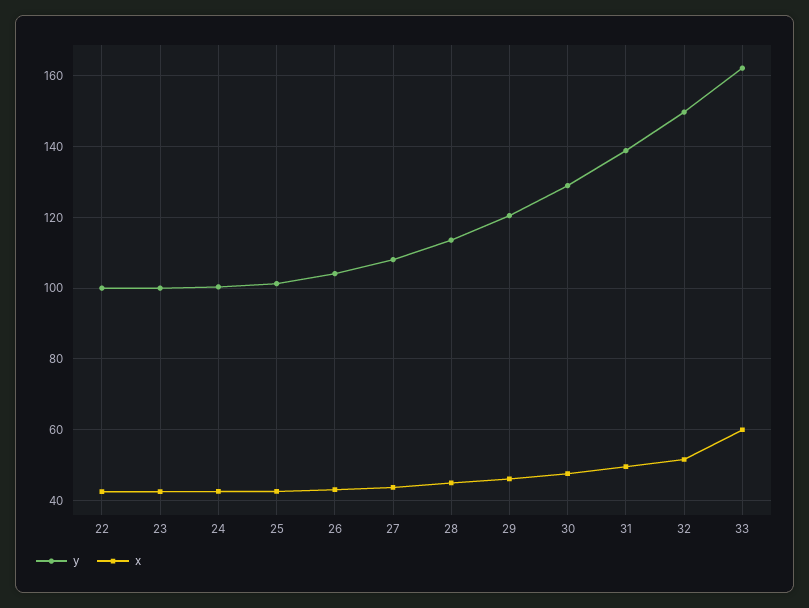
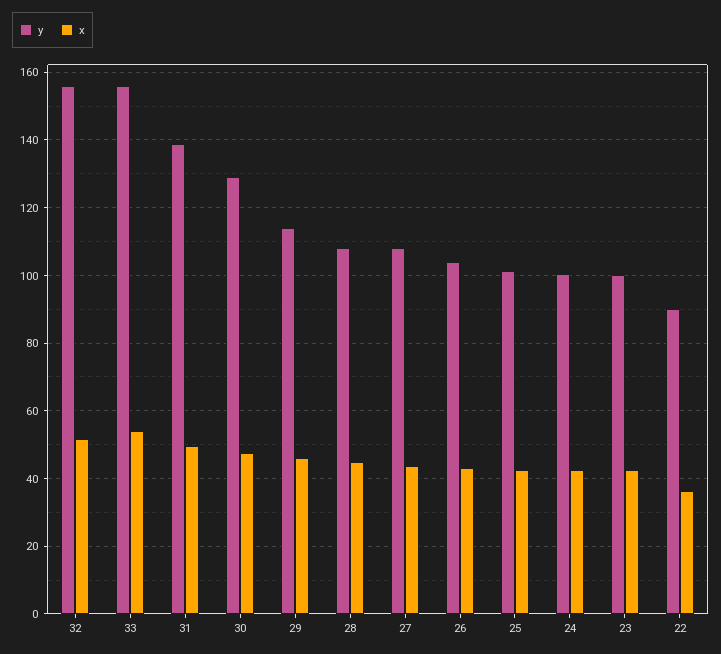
  {
    "y": {
-     "22": 100,
+     "22": 90,
      "23": 100,
      "24": 100,
      "25": 102,
      "26": 104,
      "27": 108,
-     "28": 114,
+     "28": 108,
-     "29": 120,
+     "29": 114,
      "30": 130,
      "31": 138,
-     "32": 150,
+     "32": 156,
-     "33": 162
+     "33": 156
    },
    "x": {
-     "22": 42,
+     "22": 36,
      "23": 42,
      "24": 42,
      "25": 42,
      "26": 44,
      "27": 44,
      "28": 46,
      "29": 46,
      "30": 48,
      "31": 50,
      "32": 52,
-     "33": 60
+     "33": 54
    }
  }

